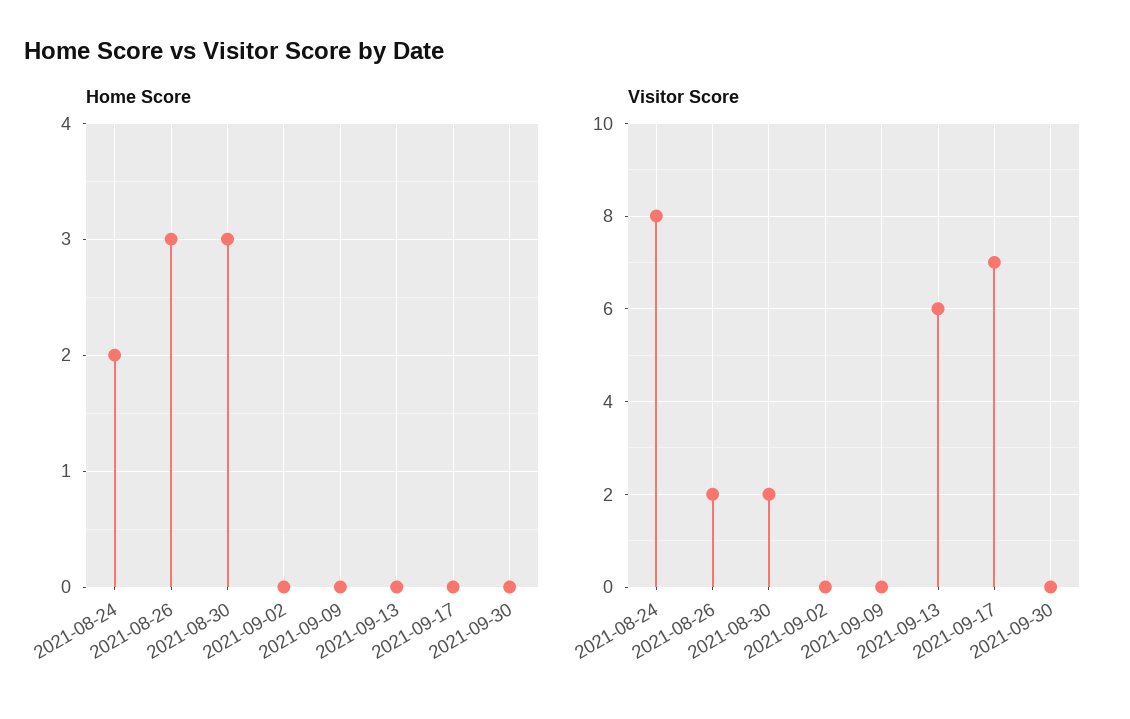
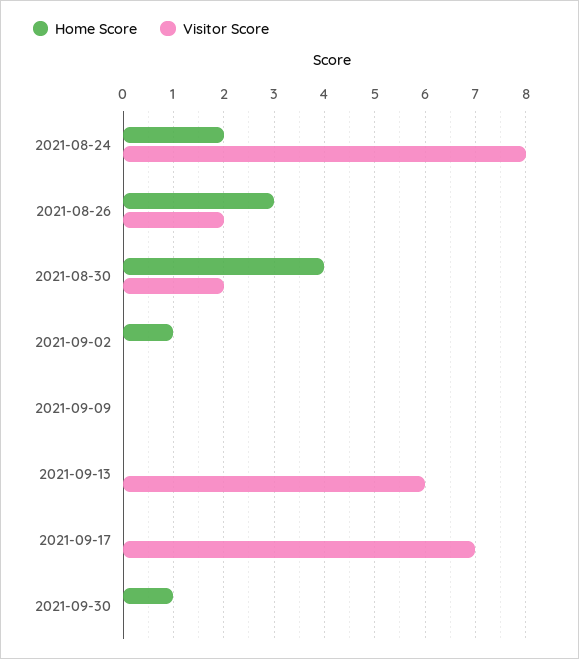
  {
    "Home Score": {
      "2021-08-24": 2,
      "2021-08-26": 3,
-     "2021-08-30": 3,
+     "2021-08-30": 4,
-     "2021-09-02": 0,
+     "2021-09-02": 1,
      "2021-09-09": 0,
      "2021-09-13": 0,
      "2021-09-17": 0,
-     "2021-09-30": 0
+     "2021-09-30": 1
    },
    "Visitor Score": {
      "2021-08-24": 8,
      "2021-08-26": 2,
      "2021-08-30": 2,
      "2021-09-02": 0,
      "2021-09-09": 0,
      "2021-09-13": 6,
      "2021-09-17": 7,
      "2021-09-30": 0
    }
  }

